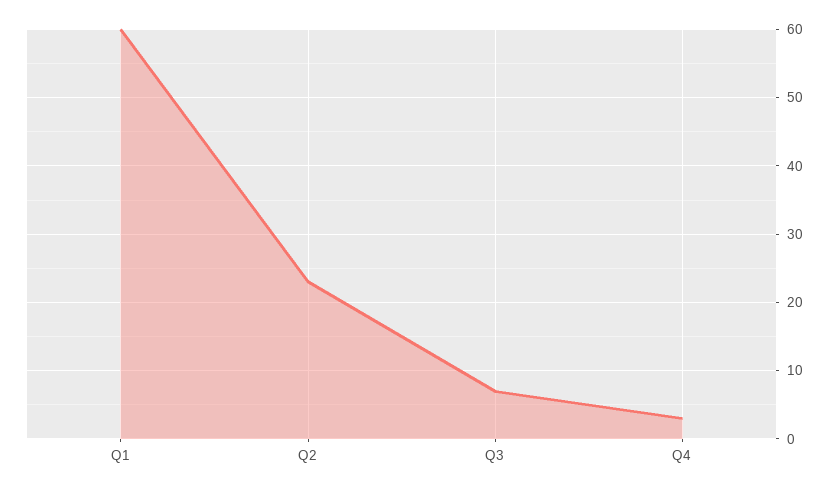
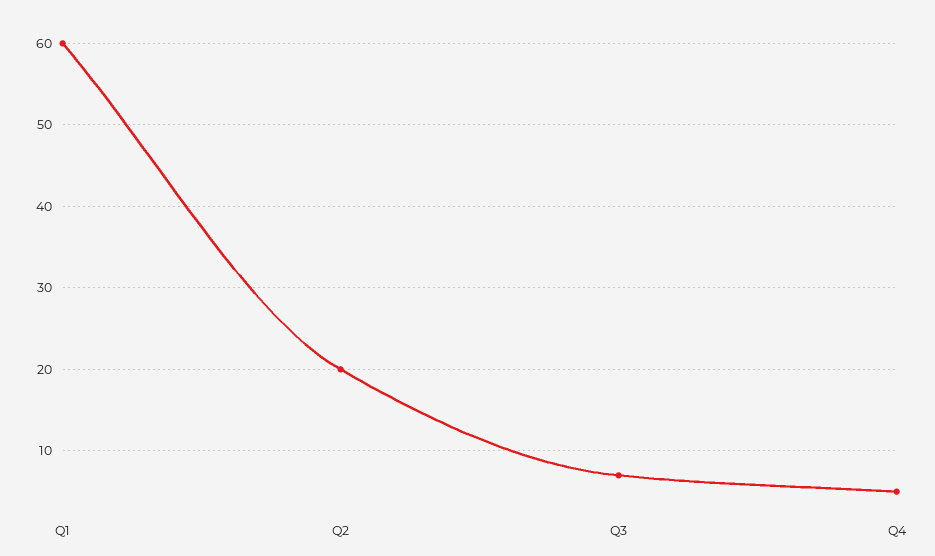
  {
    "Q1": 60,
-   "Q2": 23,
+   "Q2": 20,
    "Q3": 7,
-   "Q4": 3
+   "Q4": 5
  }

